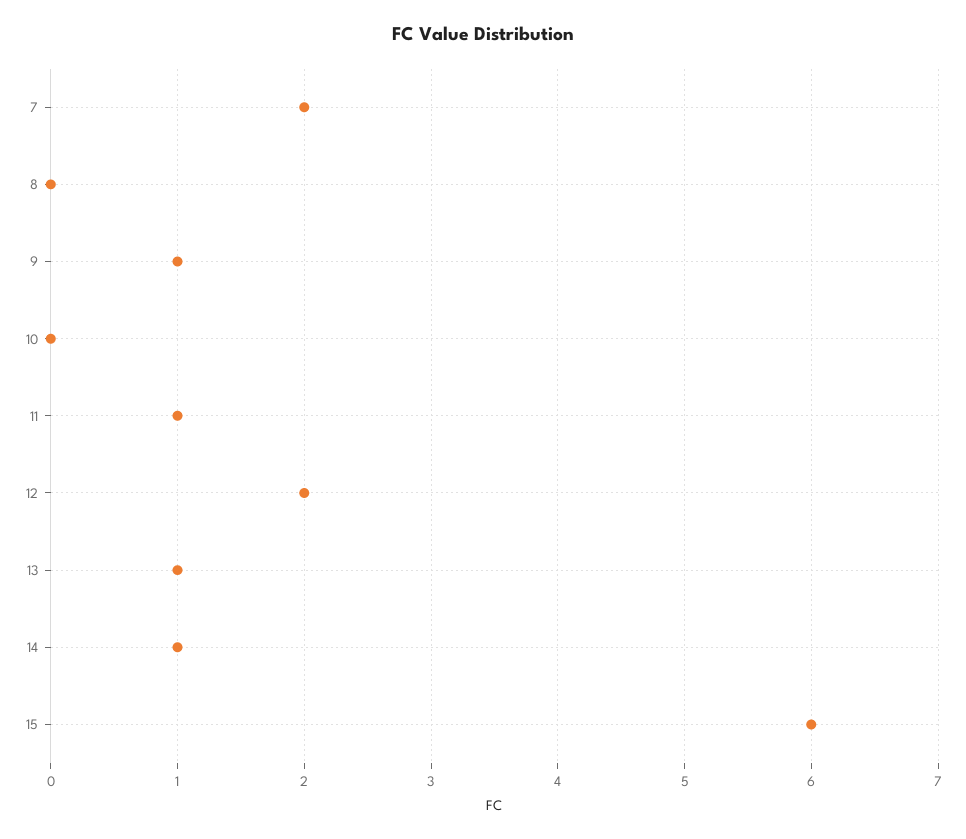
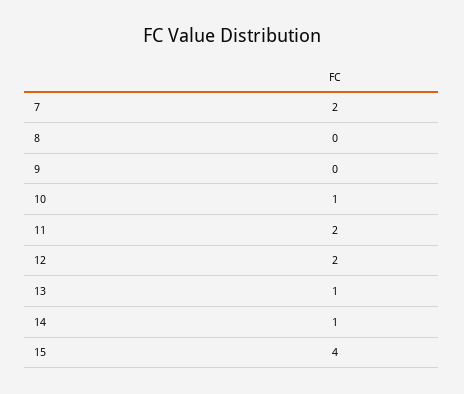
  {
    "7": 2,
    "8": 0,
-   "9": 1,
+   "9": 0,
-   "10": 0,
+   "10": 1,
-   "11": 1,
+   "11": 2,
    "12": 2,
    "13": 1,
    "14": 1,
-   "15": 6
+   "15": 4
  }

